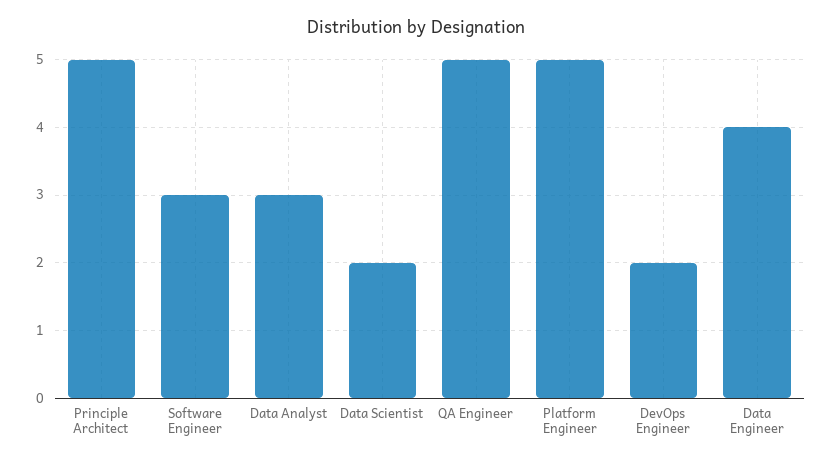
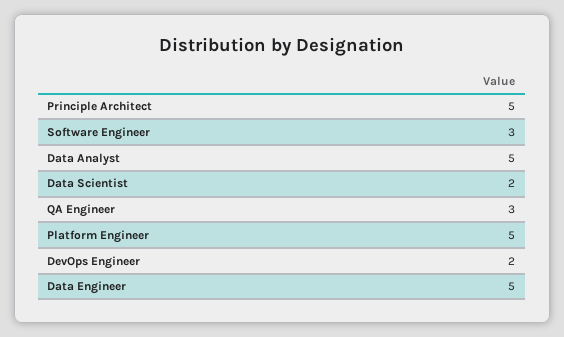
  {
    "Principle Architect": 5,
    "Software Engineer": 3,
-   "Data Analyst": 3,
+   "Data Analyst": 5,
    "Data Scientist": 2,
-   "QA Engineer": 5,
+   "QA Engineer": 3,
    "Platform Engineer": 5,
    "DevOps Engineer": 2,
-   "Data Engineer": 4
+   "Data Engineer": 5
  }

